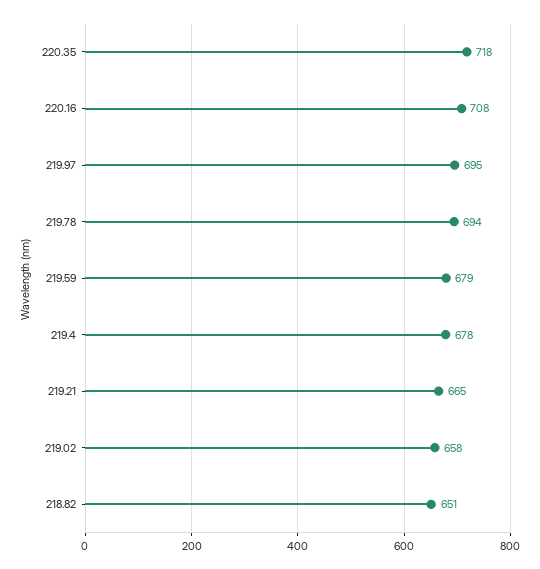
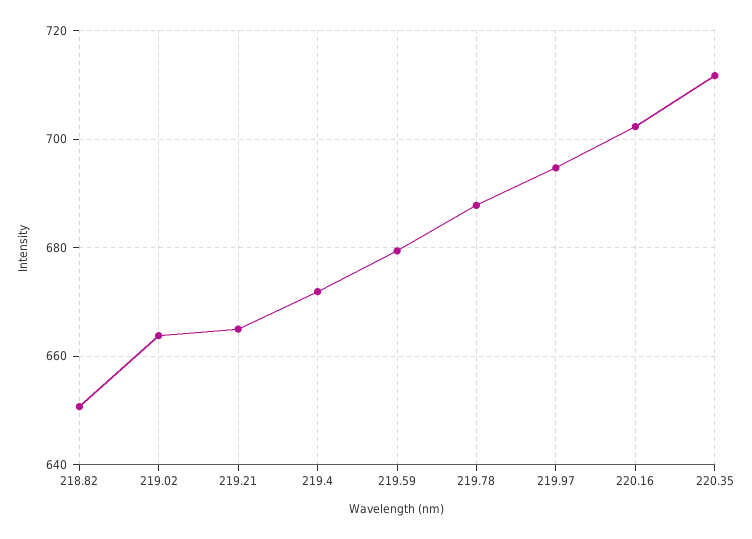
  {
-   "220.35": 718,
+   "220.35": 712,
-   "220.16": 708,
+   "220.16": 702,
    "219.97": 695,
-   "219.78": 694,
+   "219.78": 688,
    "219.59": 679,
-   "219.4": 678,
+   "219.4": 672,
    "219.21": 665,
-   "219.02": 658,
+   "219.02": 664,
    "218.82": 651
  }

